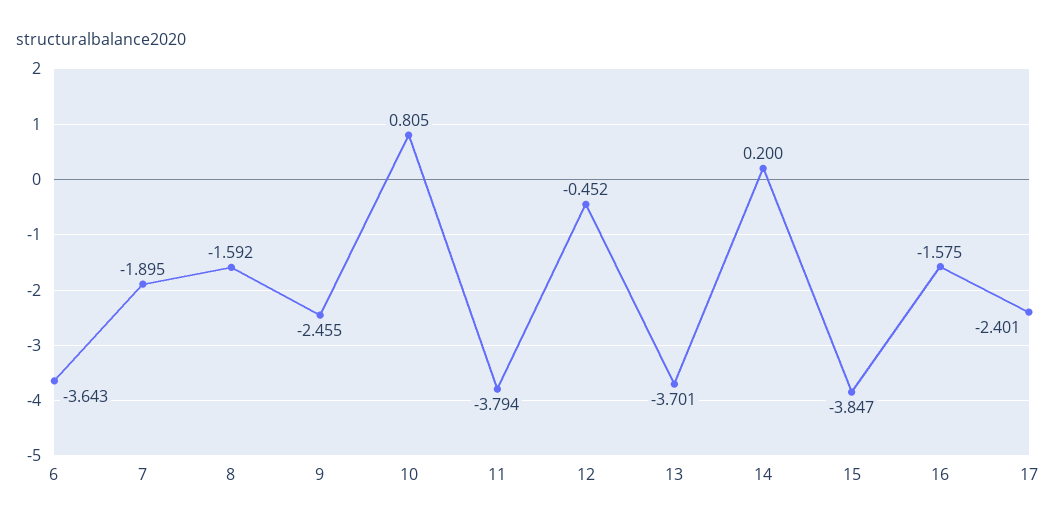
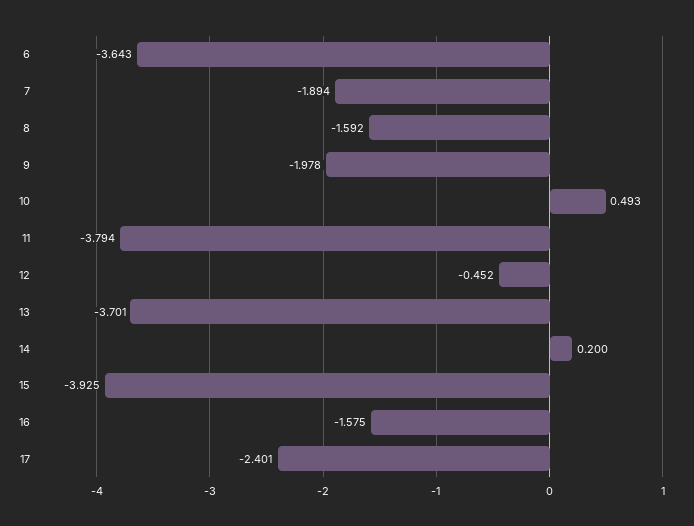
  {
    "6": -3.643,
-   "7": -1.895,
+   "7": -1.894,
    "8": -1.592,
-   "9": -2.455,
+   "9": -1.978,
-   "10": 0.805,
+   "10": 0.493,
    "11": -3.794,
    "12": -0.452,
    "13": -3.701,
    "14": 0.2,
-   "15": -3.847,
+   "15": -3.925,
    "16": -1.575,
    "17": -2.401
  }

